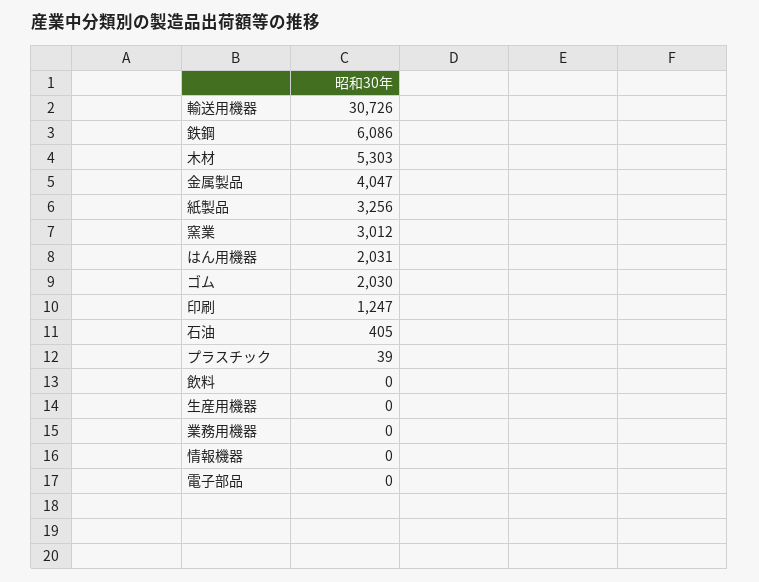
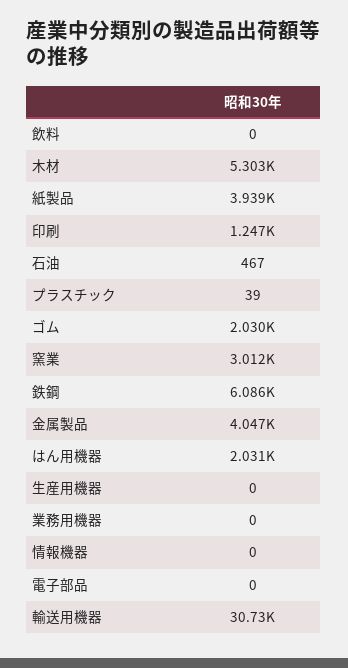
  {
    "輸送用機器": 30726,
    "鉄鋼": 6086,
    "木材": 5303,
    "金属製品": 4047,
-   "紙製品": 3256,
+   "紙製品": 3939,
    "窯業": 3012,
    "はん用機器": 2031,
    "ゴム": 2030,
    "印刷": 1247,
-   "石油": 405,
+   "石油": 467,
    "プラスチック": 39,
    "飲料": 0,
    "生産用機器": 0,
    "業務用機器": 0,
    "情報機器": 0,
    "電子部品": 0
  }

